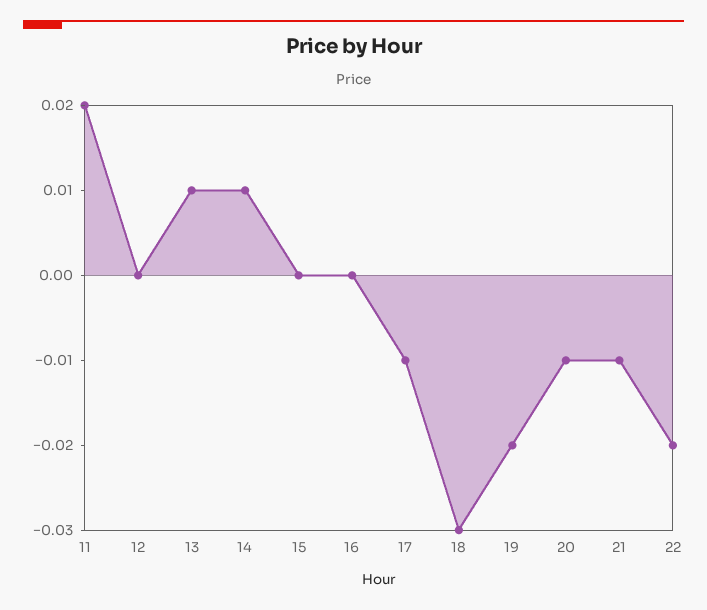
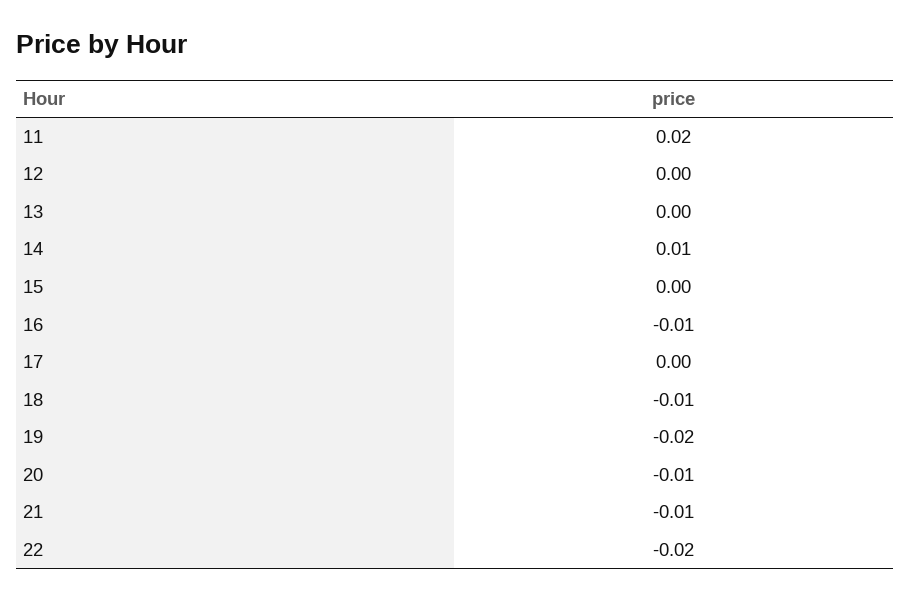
  {
    "11": 0.02,
    "12": 0,
-   "13": 0.01,
+   "13": 0,
    "14": 0.01,
    "15": 0,
-   "16": 0,
+   "16": -0.01,
-   "17": -0.01,
+   "17": 0,
-   "18": -0.03,
+   "18": -0.01,
    "19": -0.02,
    "20": -0.01,
    "21": -0.01,
    "22": -0.02
  }

